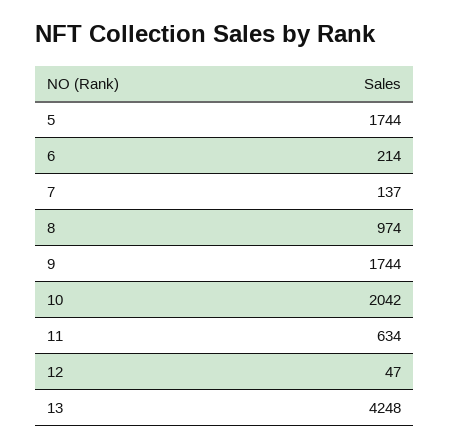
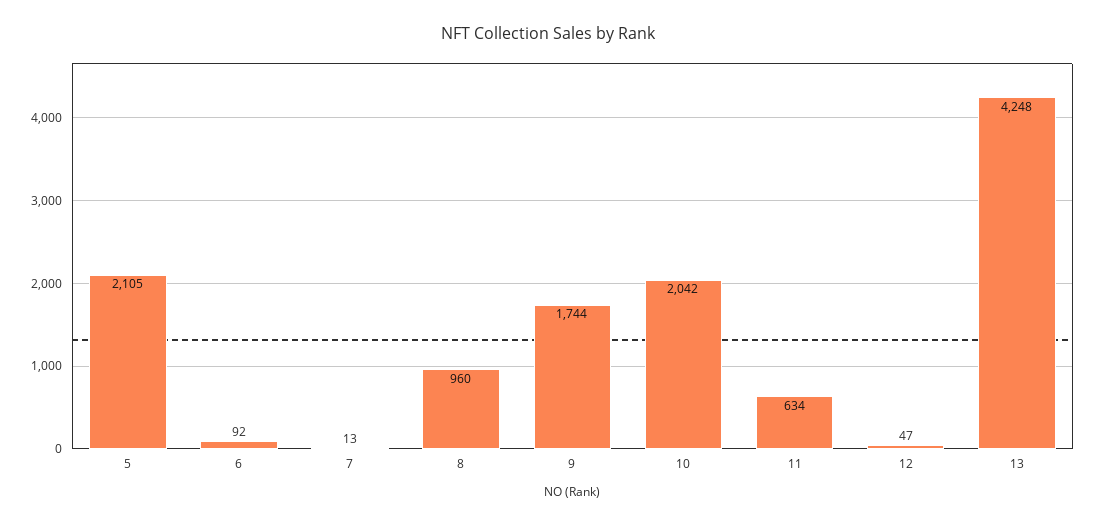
  {
-   "5": 1744,
+   "5": 2105,
-   "6": 214,
+   "6": 92,
-   "7": 137,
+   "7": 13,
-   "8": 974,
+   "8": 960,
    "9": 1744,
    "10": 2042,
    "11": 634,
    "12": 47,
    "13": 4248
  }

